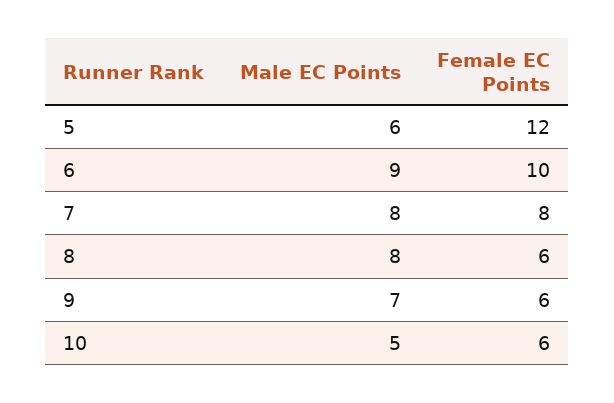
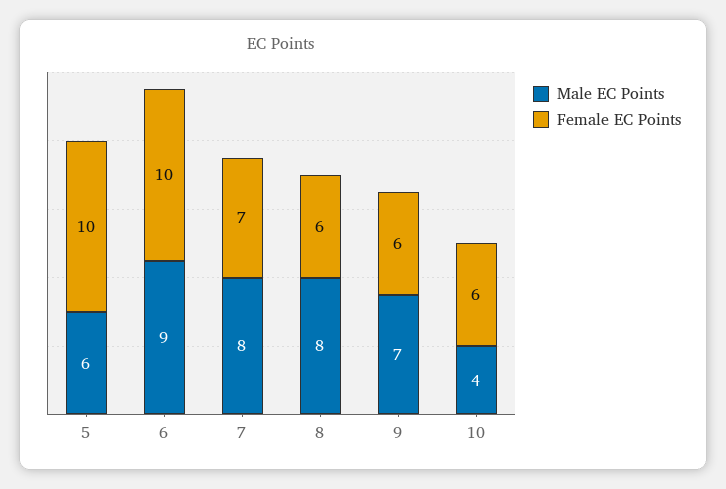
  {
    "Male EC Points": {
      "5": 6,
      "6": 9,
      "7": 8,
      "8": 8,
      "9": 7,
-     "10": 5
+     "10": 4
    },
    "Female EC Points": {
-     "5": 12,
+     "5": 10,
      "6": 10,
-     "7": 8,
+     "7": 7,
      "8": 6,
      "9": 6,
      "10": 6
    }
  }

